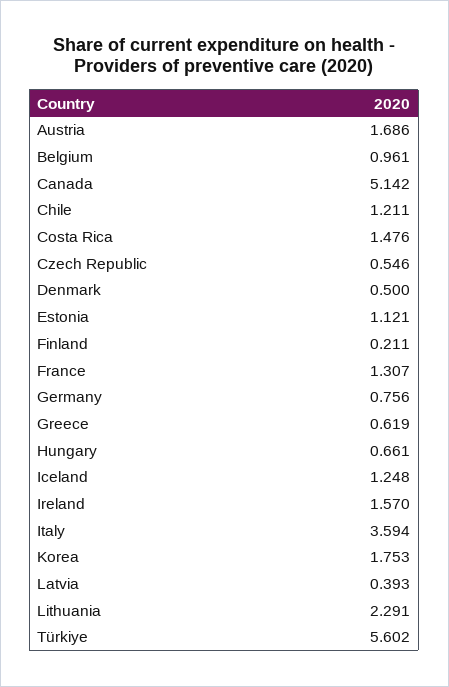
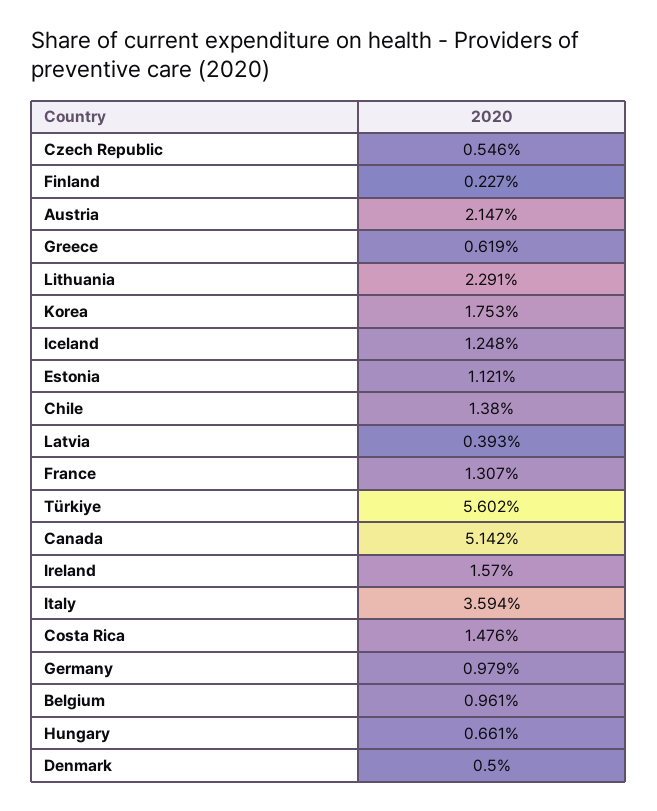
  {
-   "Austria": 1.686,
+   "Austria": 2.147,
    "Belgium": 0.961,
    "Canada": 5.142,
-   "Chile": 1.211,
+   "Chile": 1.38,
    "Costa Rica": 1.476,
    "Czech Republic": 0.546,
    "Denmark": 0.5,
    "Estonia": 1.121,
-   "Finland": 0.211,
+   "Finland": 0.227,
    "France": 1.307,
-   "Germany": 0.756,
+   "Germany": 0.979,
    "Greece": 0.619,
    "Hungary": 0.661,
    "Iceland": 1.248,
    "Ireland": 1.57,
    "Italy": 3.594,
    "Korea": 1.753,
    "Latvia": 0.393,
    "Lithuania": 2.291,
    "Türkiye": 5.602
  }

